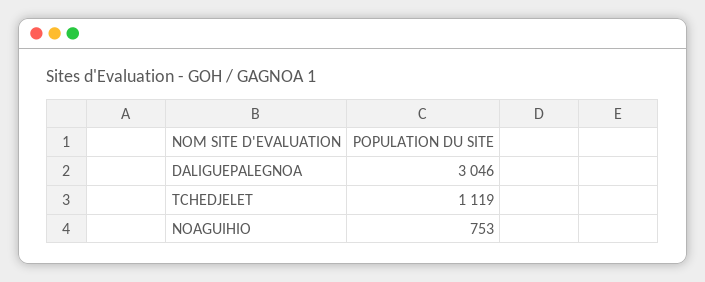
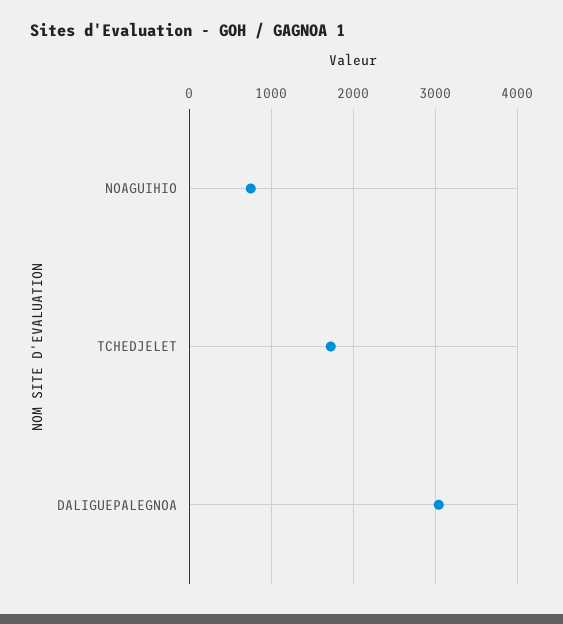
  {
    "DALIGUEPALEGNOA": 3046,
-   "TCHEDJELET": 1119,
+   "TCHEDJELET": 1700,
    "NOAGUIHIO": 753
  }

